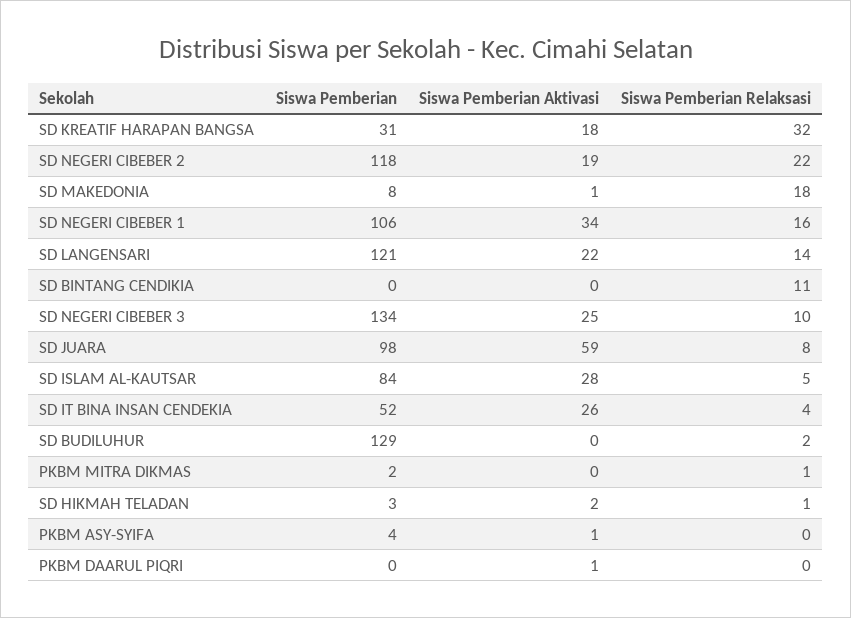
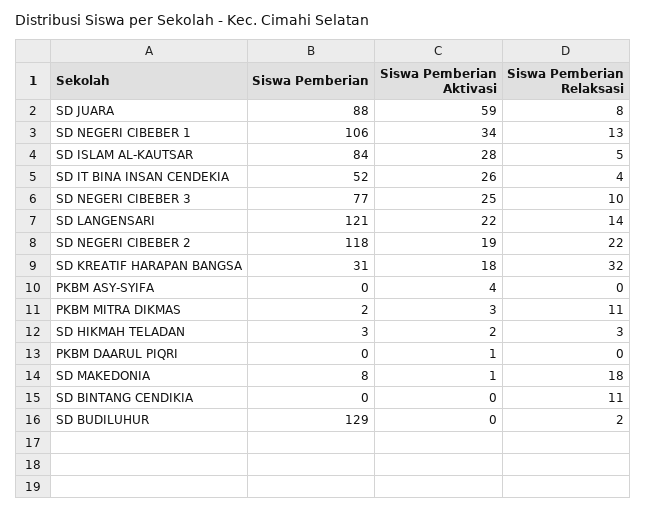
  {
    "Siswa Pemberian": {
      "SD KREATIF HARAPAN BANGSA": 31,
      "SD NEGERI CIBEBER 2": 118,
      "SD MAKEDONIA": 8,
      "SD NEGERI CIBEBER 1": 106,
      "SD LANGENSARI": 121,
      "SD BINTANG CENDIKIA": 0,
-     "SD NEGERI CIBEBER 3": 134,
+     "SD NEGERI CIBEBER 3": 77,
-     "SD JUARA": 98,
+     "SD JUARA": 88,
      "SD ISLAM AL-KAUTSAR": 84,
      "SD IT BINA INSAN CENDEKIA": 52,
      "SD BUDILUHUR": 129,
      "PKBM MITRA DIKMAS": 2,
      "SD HIKMAH TELADAN": 3,
-     "PKBM ASY-SYIFA": 4,
+     "PKBM ASY-SYIFA": 0,
      "PKBM DAARUL PIQRI": 0
    },
    "Siswa Pemberian Aktivasi": {
      "SD KREATIF HARAPAN BANGSA": 18,
      "SD NEGERI CIBEBER 2": 19,
      "SD MAKEDONIA": 1,
      "SD NEGERI CIBEBER 1": 34,
      "SD LANGENSARI": 22,
      "SD BINTANG CENDIKIA": 0,
      "SD NEGERI CIBEBER 3": 25,
      "SD JUARA": 59,
      "SD ISLAM AL-KAUTSAR": 28,
      "SD IT BINA INSAN CENDEKIA": 26,
      "SD BUDILUHUR": 0,
-     "PKBM MITRA DIKMAS": 0,
+     "PKBM MITRA DIKMAS": 3,
      "SD HIKMAH TELADAN": 2,
-     "PKBM ASY-SYIFA": 1,
+     "PKBM ASY-SYIFA": 4,
      "PKBM DAARUL PIQRI": 1
    },
    "Siswa Pemberian Relaksasi": {
      "SD KREATIF HARAPAN BANGSA": 32,
      "SD NEGERI CIBEBER 2": 22,
      "SD MAKEDONIA": 18,
-     "SD NEGERI CIBEBER 1": 16,
+     "SD NEGERI CIBEBER 1": 13,
      "SD LANGENSARI": 14,
      "SD BINTANG CENDIKIA": 11,
      "SD NEGERI CIBEBER 3": 10,
      "SD JUARA": 8,
      "SD ISLAM AL-KAUTSAR": 5,
      "SD IT BINA INSAN CENDEKIA": 4,
      "SD BUDILUHUR": 2,
-     "PKBM MITRA DIKMAS": 1,
+     "PKBM MITRA DIKMAS": 11,
-     "SD HIKMAH TELADAN": 1,
+     "SD HIKMAH TELADAN": 3,
      "PKBM ASY-SYIFA": 0,
      "PKBM DAARUL PIQRI": 0
    }
  }

